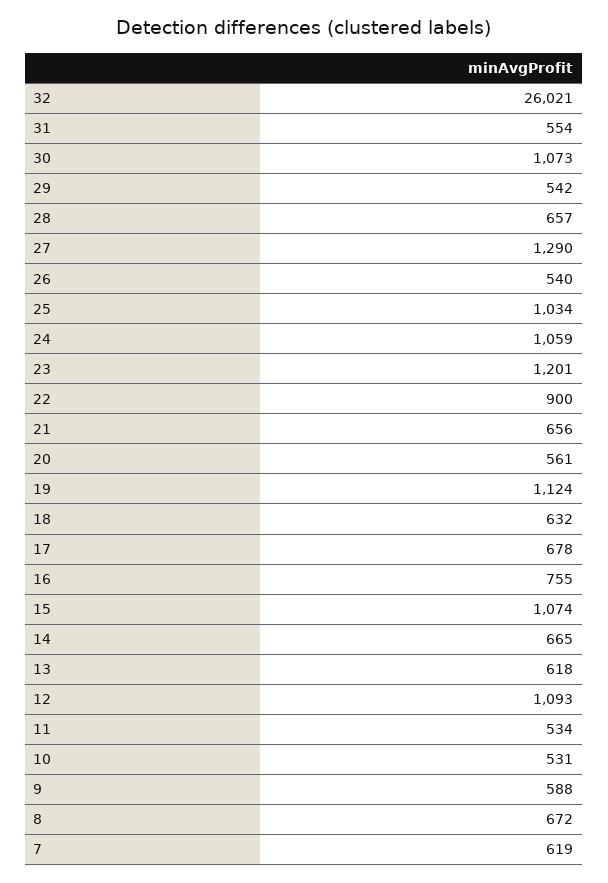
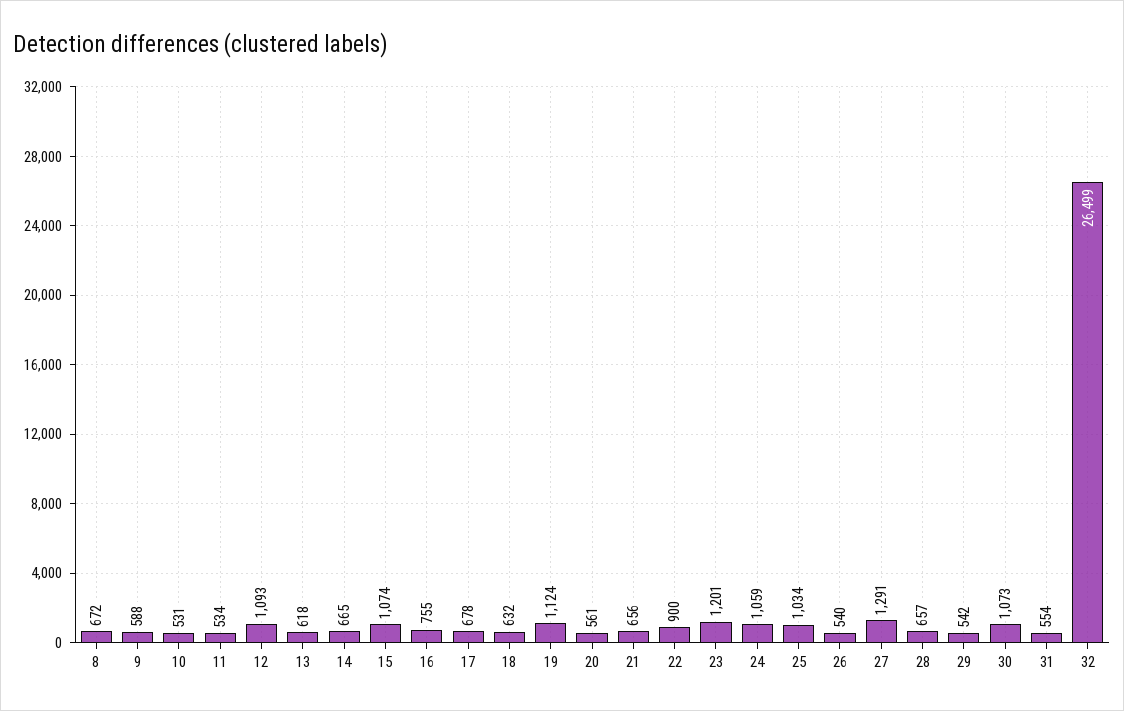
  {
-   "32": 26021,
+   "32": 26499,
    "31": 554,
    "30": 1073,
    "29": 542,
    "28": 657,
-   "27": 1290,
+   "27": 1291,
    "26": 540,
    "25": 1034,
    "24": 1059,
    "23": 1201,
    "22": 900,
    "21": 656,
    "20": 561,
    "19": 1124,
    "18": 632,
    "17": 678,
    "16": 755,
    "15": 1074,
    "14": 665,
    "13": 618,
    "12": 1093,
    "11": 534,
    "10": 531,
    "9": 588,
-   "8": 672,
+   "8": 672
-   "7": 619
  }

